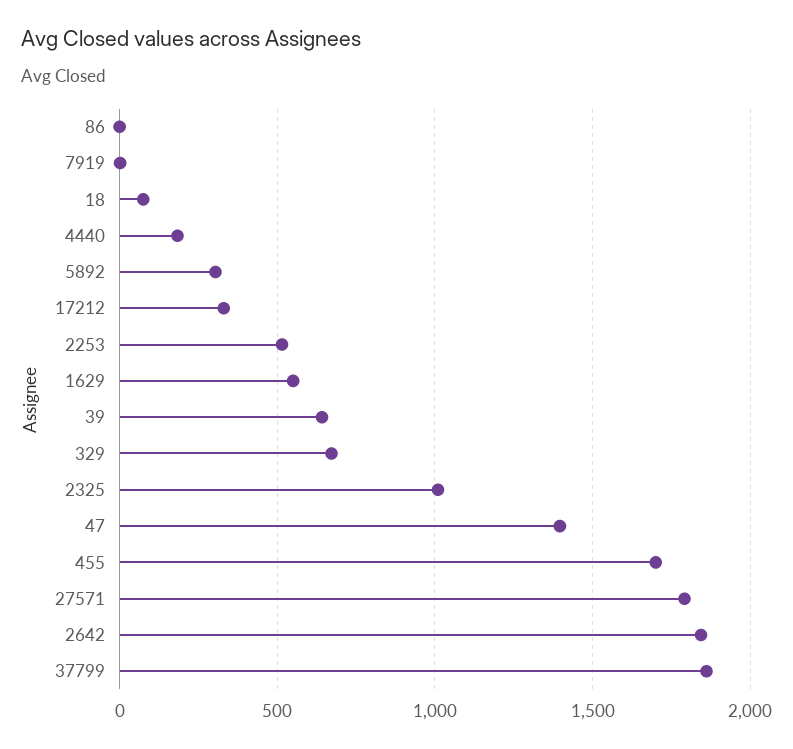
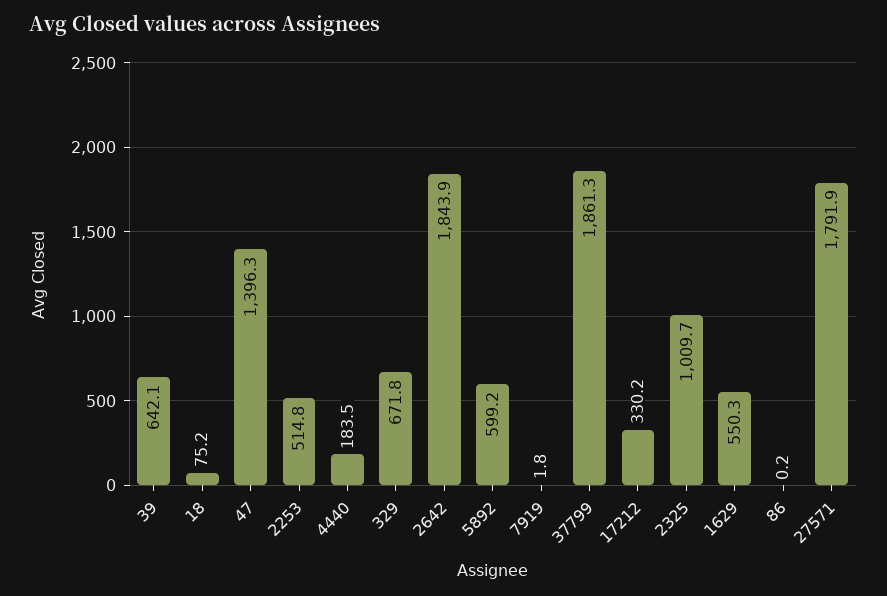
  {
    "86": 0.2,
    "7919": 1.8,
    "18": 75.2,
    "4440": 183.5,
-   "5892": 300,
+   "5892": 599.2,
    "17212": 330.2,
    "2253": 514.8,
    "1629": 550.3,
    "39": 642.1,
    "329": 671.8,
    "2325": 1009.7,
    "47": 1396.3,
-   "455": 1700,
    "27571": 1791.9,
    "2642": 1843.9,
    "37799": 1861.3
  }

